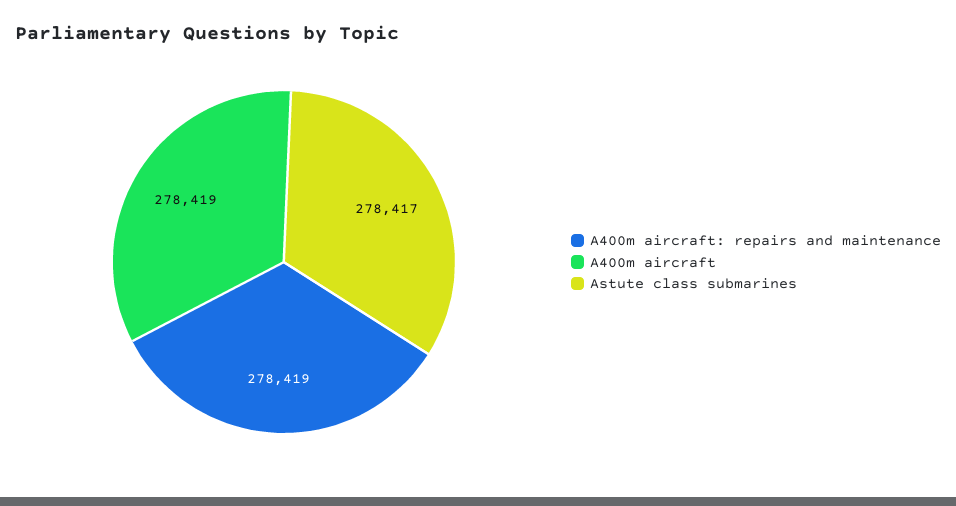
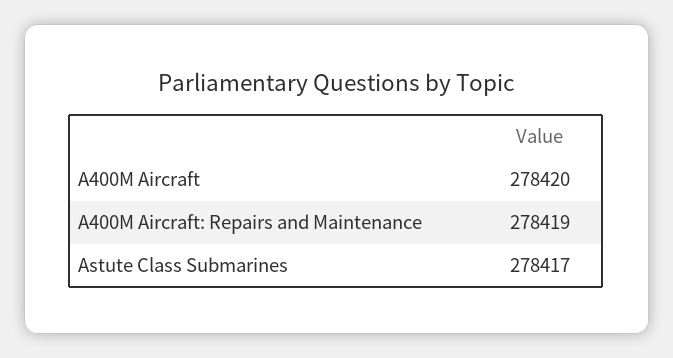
  {
    "A400m aircraft: repairs and maintenance": 278419,
-   "A400m aircraft": 278419,
+   "A400m aircraft": 278420,
    "Astute class submarines": 278417
  }

